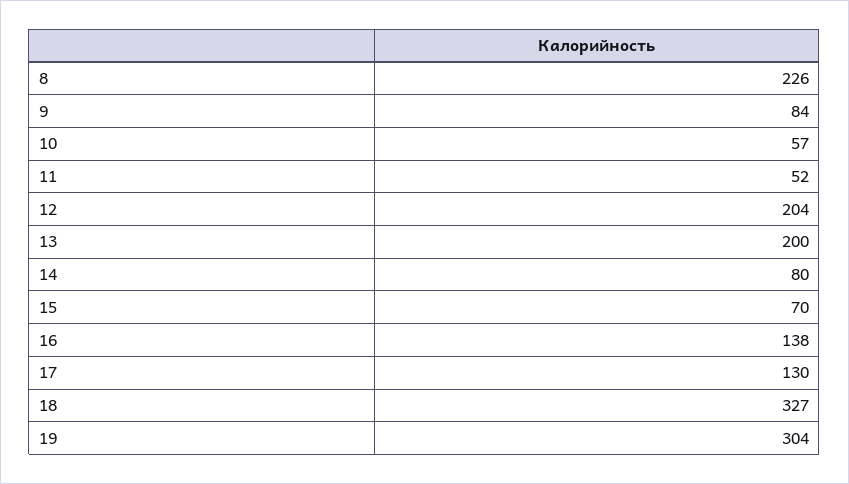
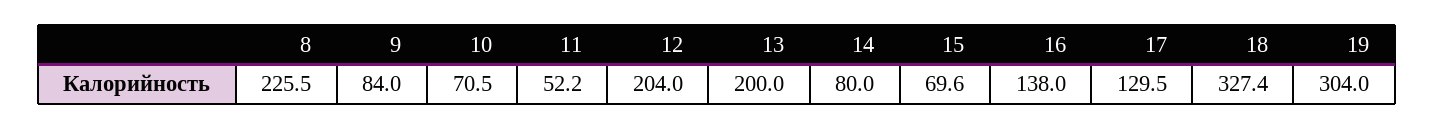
  {
    "8": 225.5,
    "9": 84,
-   "10": 57,
+   "10": 70.5,
    "11": 52.2,
    "12": 204,
    "13": 200,
    "14": 80,
    "15": 69.6,
    "16": 138,
    "17": 129.5,
    "18": 327.4,
    "19": 304
  }

